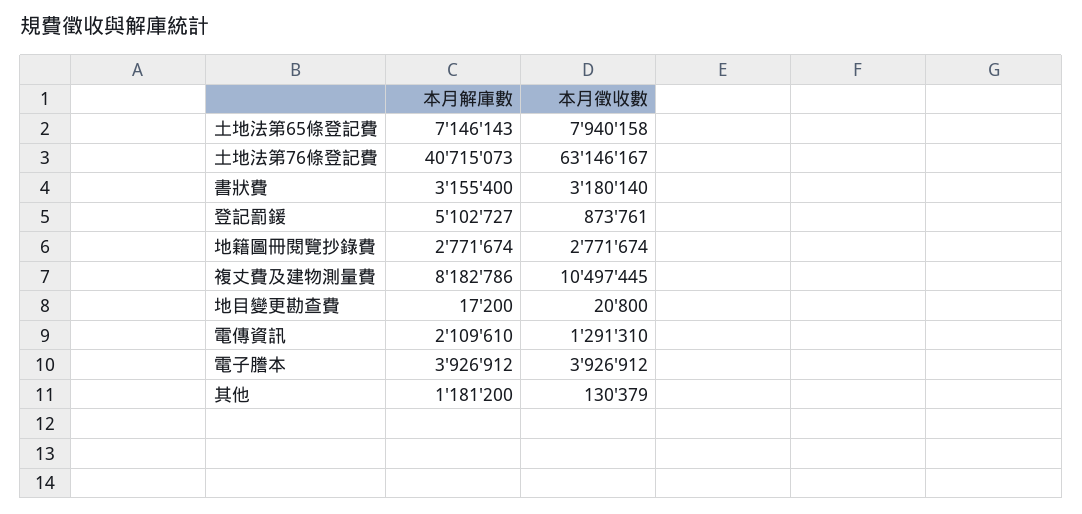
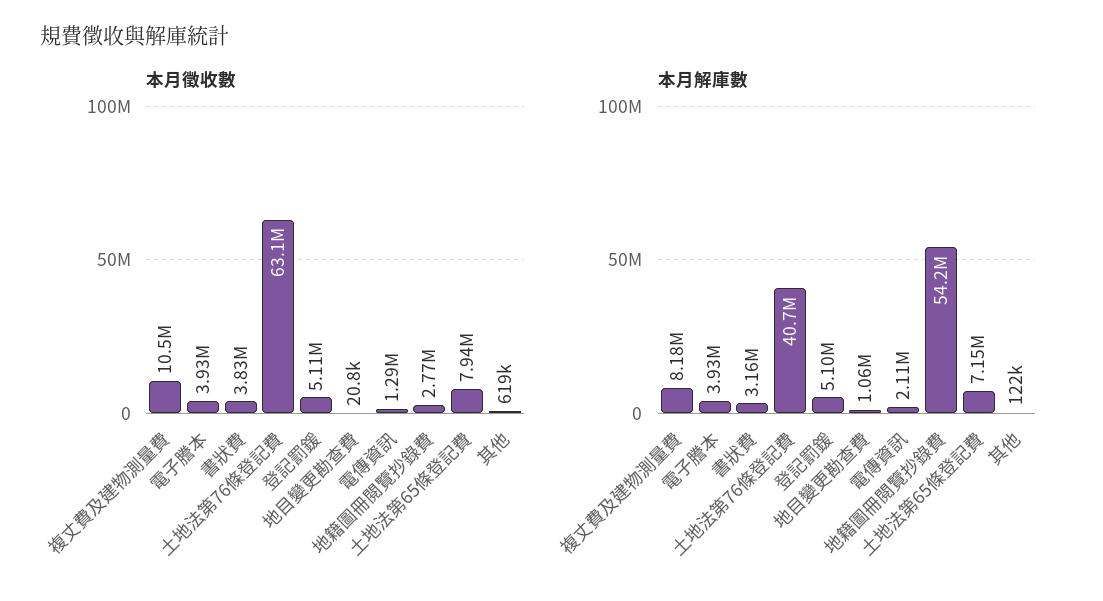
  {
    "本月解庫數": {
      "土地法第65條登記費": 7146143,
      "土地法第76條登記費": 40715073,
      "書狀費": 3155400,
      "登記罰鍰": 5102727,
-     "地籍圖冊閱覽抄錄費": 2771674,
+     "地籍圖冊閱覽抄錄費": 54200000,
      "複丈費及建物測量費": 8182786,
-     "地目變更勘查費": 17200,
+     "地目變更勘查費": 1060000,
      "電傳資訊": 2109610,
      "電子謄本": 3926912,
-     "其他": 1181200
+     "其他": 122000
    },
    "本月徵收數": {
      "土地法第65條登記費": 7940158,
      "土地法第76條登記費": 63146167,
-     "書狀費": 3180140,
+     "書狀費": 3830000,
-     "登記罰鍰": 873761,
+     "登記罰鍰": 5110000,
      "地籍圖冊閱覽抄錄費": 2771674,
      "複丈費及建物測量費": 10497445,
      "地目變更勘查費": 20800,
      "電傳資訊": 1291310,
      "電子謄本": 3926912,
-     "其他": 130379
+     "其他": 619000
    }
  }

